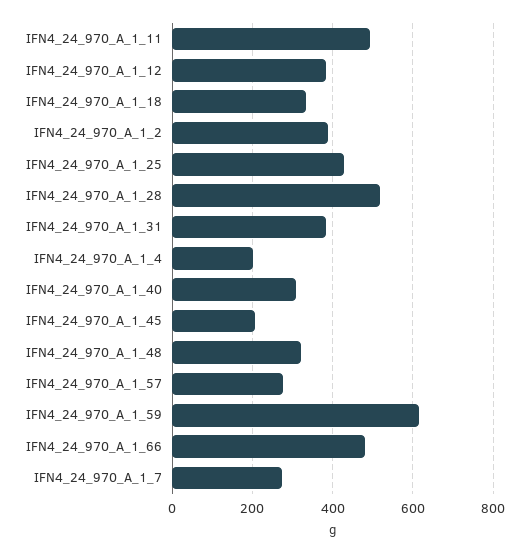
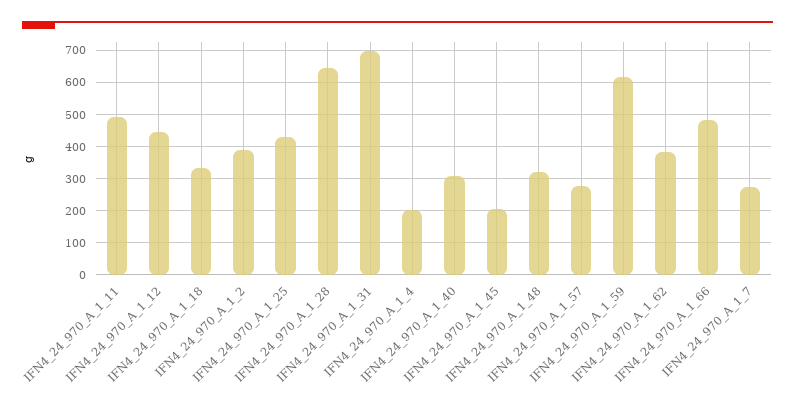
  {
    "IFN4_24_970_A_1_11": 500,
-   "IFN4_24_970_A_1_12": 380,
+   "IFN4_24_970_A_1_12": 440,
    "IFN4_24_970_A_1_18": 340,
    "IFN4_24_970_A_1_2": 380,
    "IFN4_24_970_A_1_25": 420,
-   "IFN4_24_970_A_1_28": 520,
+   "IFN4_24_970_A_1_28": 640,
-   "IFN4_24_970_A_1_31": 380,
+   "IFN4_24_970_A_1_31": 700,
    "IFN4_24_970_A_1_4": 200,
    "IFN4_24_970_A_1_40": 300,
    "IFN4_24_970_A_1_45": 200,
    "IFN4_24_970_A_1_48": 320,
    "IFN4_24_970_A_1_57": 280,
    "IFN4_24_970_A_1_59": 620,
    "IFN4_24_970_A_1_66": 480,
-   "IFN4_24_970_A_1_7": 280
+   "IFN4_24_970_A_1_7": 280,
+   "IFN4_24_970_A_1_62": 380
  }

